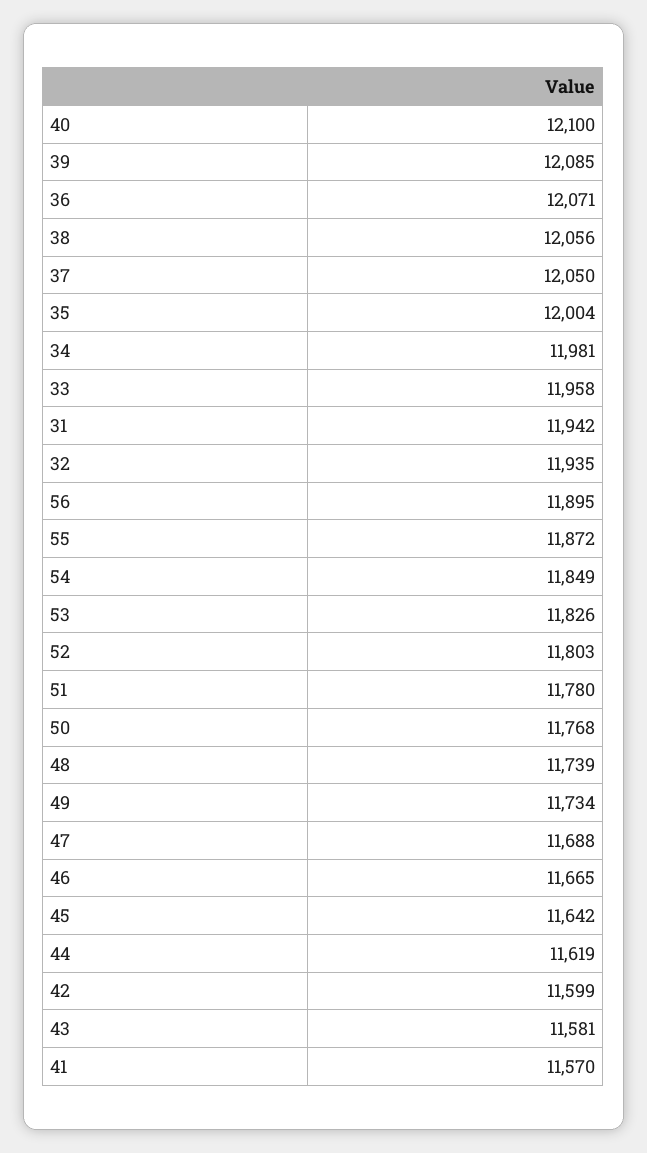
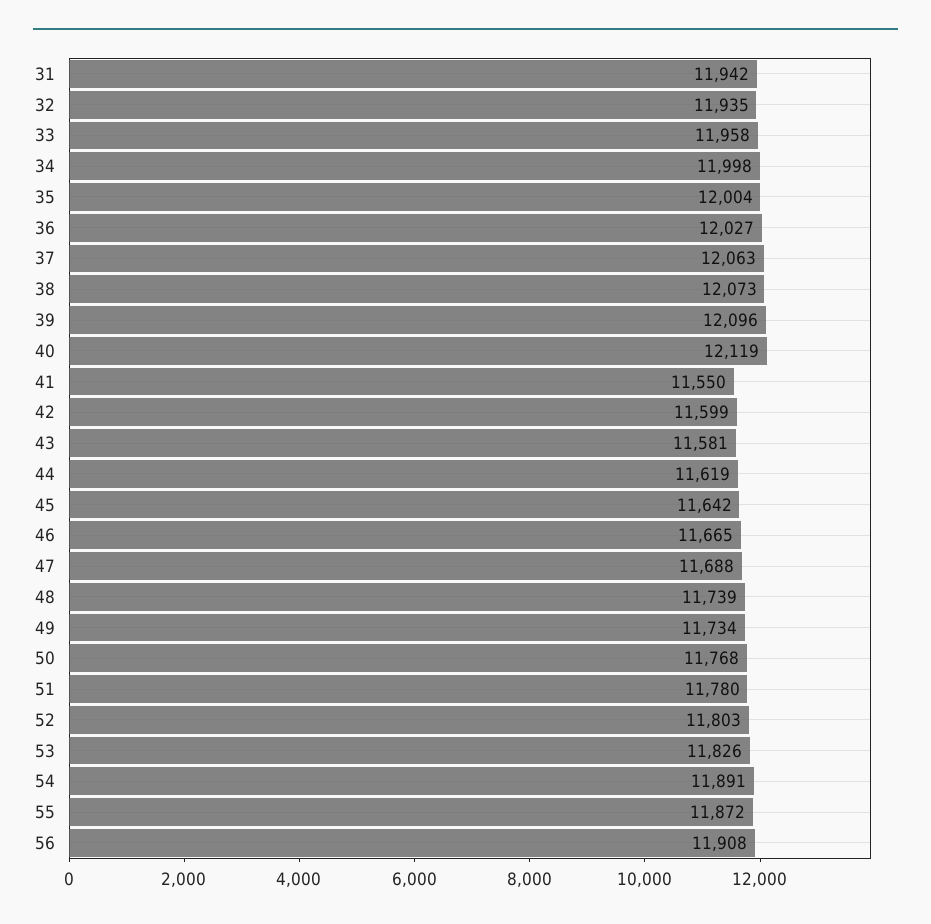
  {
-   "40": 12100,
+   "40": 12119,
-   "39": 12085,
+   "39": 12096,
-   "36": 12071,
+   "36": 12027,
-   "38": 12056,
+   "38": 12073,
-   "37": 12050,
+   "37": 12063,
    "35": 12004,
-   "34": 11981,
+   "34": 11998,
    "33": 11958,
    "31": 11942,
    "32": 11935,
-   "56": 11895,
+   "56": 11908,
    "55": 11872,
-   "54": 11849,
+   "54": 11891,
    "53": 11826,
    "52": 11803,
    "51": 11780,
    "50": 11768,
    "48": 11739,
    "49": 11734,
    "47": 11688,
    "46": 11665,
    "45": 11642,
    "44": 11619,
    "42": 11599,
    "43": 11581,
-   "41": 11570
+   "41": 11550
  }

